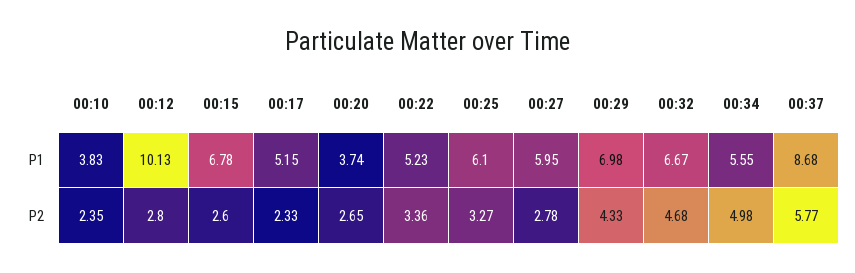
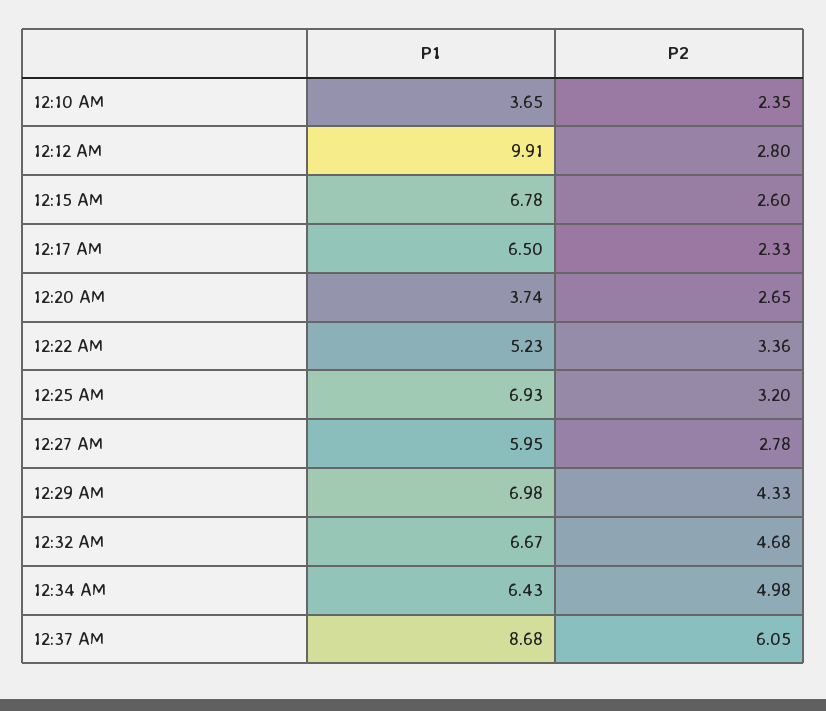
  {
    "00:10": {
-     "P1": 3.83,
+     "P1": 3.65,
      "P2": 2.35
    },
    "00:12": {
-     "P1": 10.13,
+     "P1": 9.91,
      "P2": 2.8
    },
    "00:15": {
      "P1": 6.78,
      "P2": 2.6
    },
    "00:17": {
-     "P1": 5.15,
+     "P1": 6.5,
      "P2": 2.33
    },
    "00:20": {
      "P1": 3.74,
      "P2": 2.65
    },
    "00:22": {
      "P1": 5.23,
      "P2": 3.36
    },
    "00:25": {
-     "P1": 6.1,
+     "P1": 6.93,
-     "P2": 3.27
+     "P2": 3.2
    },
    "00:27": {
      "P1": 5.95,
      "P2": 2.78
    },
    "00:29": {
      "P1": 6.98,
      "P2": 4.33
    },
    "00:32": {
      "P1": 6.67,
      "P2": 4.68
    },
    "00:34": {
-     "P1": 5.55,
+     "P1": 6.43,
      "P2": 4.98
    },
    "00:37": {
      "P1": 8.68,
-     "P2": 5.77
+     "P2": 6.05
    }
  }

